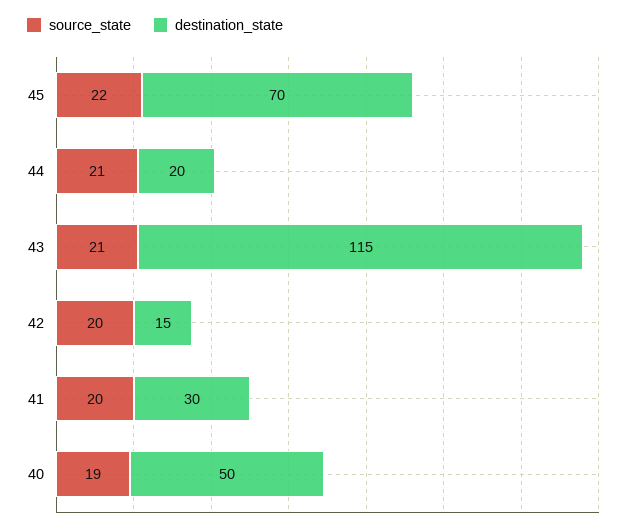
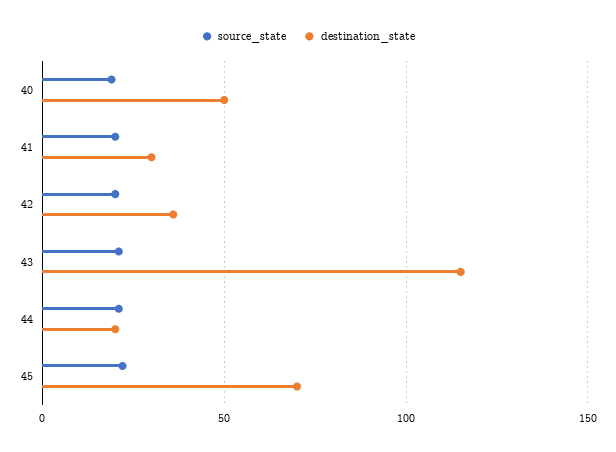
  {
    "source_state": {
      "45": 22,
      "44": 21,
      "43": 21,
      "42": 20,
      "41": 20,
      "40": 19
    },
    "destination_state": {
      "45": 70,
      "44": 20,
      "43": 115,
-     "42": 15,
+     "42": 35,
      "41": 30,
      "40": 50
    }
  }

